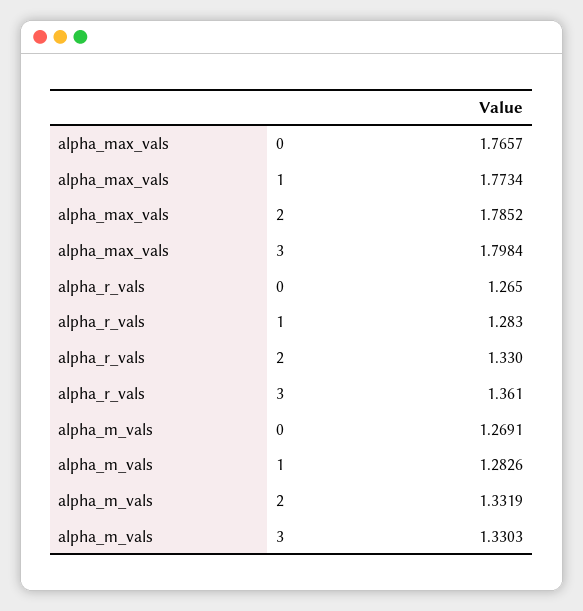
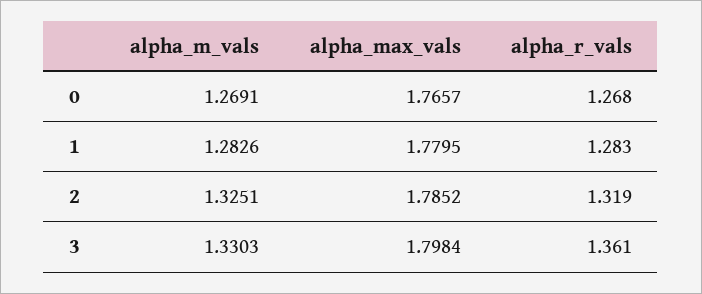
  {
    "alpha_max_vals": {
      "0": 1.7657,
-     "1": 1.7734,
+     "1": 1.7795,
      "2": 1.7852,
      "3": 1.7984
    },
    "alpha_r_vals": {
-     "0": 1.265,
+     "0": 1.268,
      "1": 1.283,
-     "2": 1.33,
+     "2": 1.319,
      "3": 1.361
    },
    "alpha_m_vals": {
      "0": 1.2691,
      "1": 1.2826,
-     "2": 1.3319,
+     "2": 1.3251,
      "3": 1.3303
    }
  }

